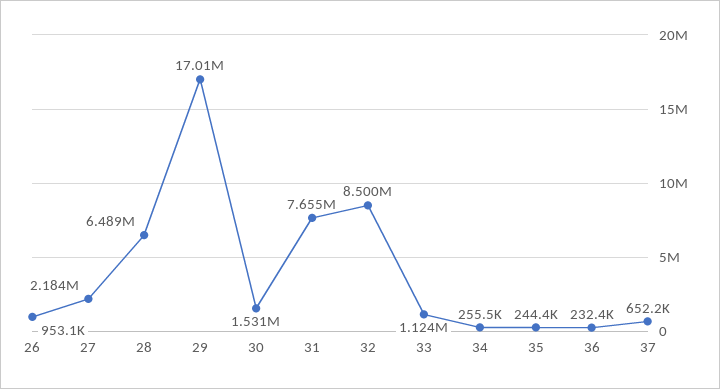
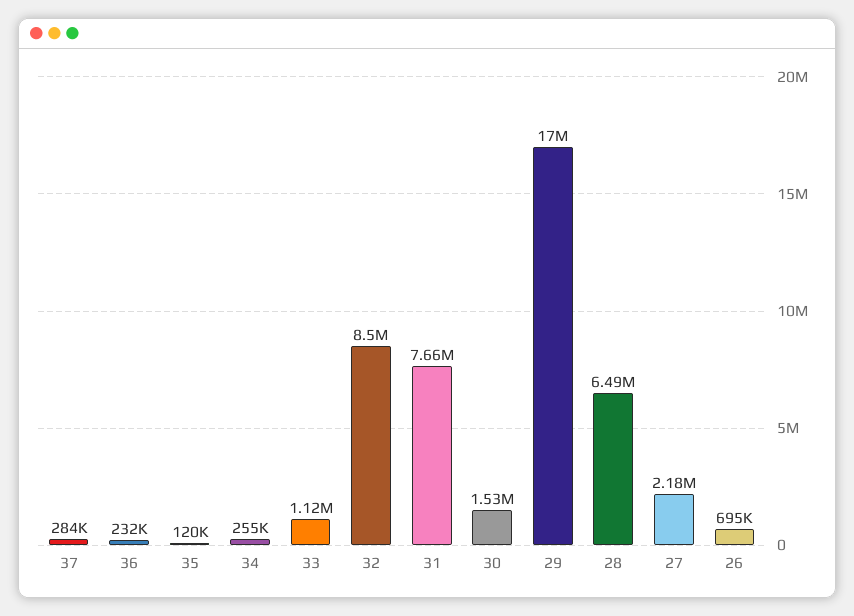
  {
-   "26": 953100,
+   "26": 695000,
    "27": 2184000,
    "28": 6489000,
    "29": 17010000,
    "30": 1531000,
    "31": 7655000,
    "32": 8500000,
    "33": 1124000,
    "34": 255500,
-   "35": 244400,
+   "35": 120000,
    "36": 232400,
-   "37": 652200
+   "37": 284000
  }

